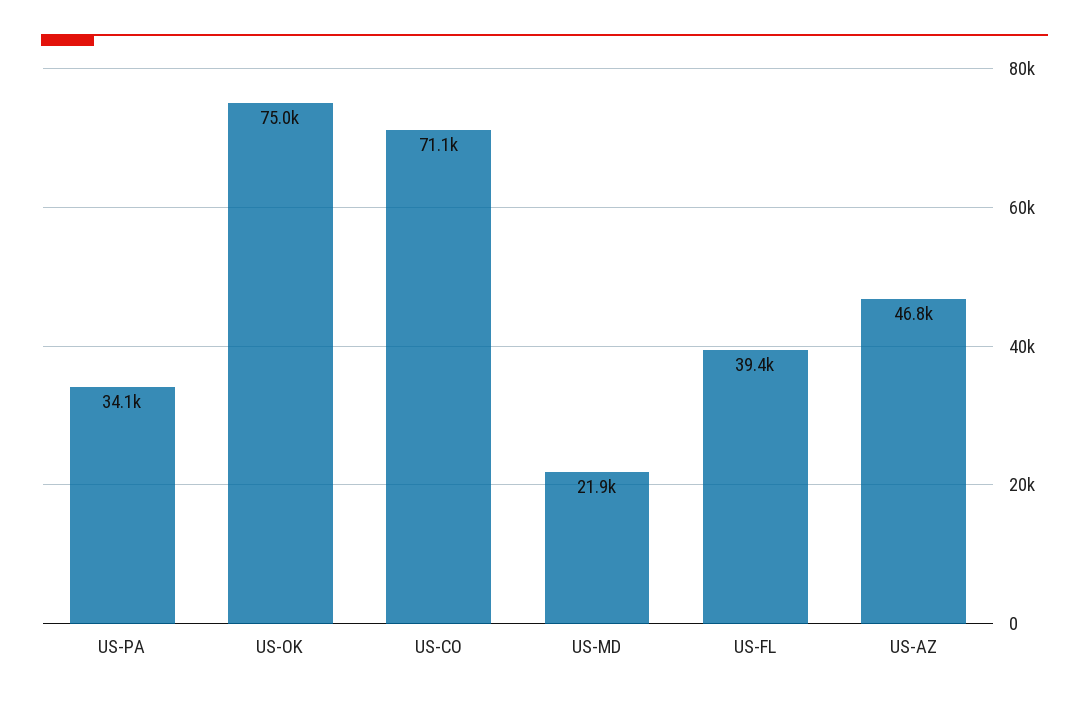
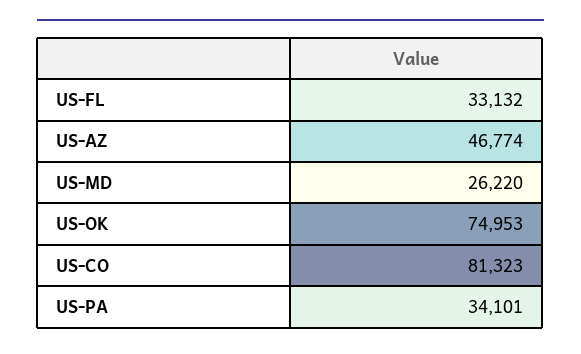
  {
    "US-PA": 34101,
    "US-OK": 74953,
-   "US-CO": 71100,
+   "US-CO": 81323,
-   "US-MD": 21900,
+   "US-MD": 26220,
-   "US-FL": 39400,
+   "US-FL": 33132,
    "US-AZ": 46774
  }

